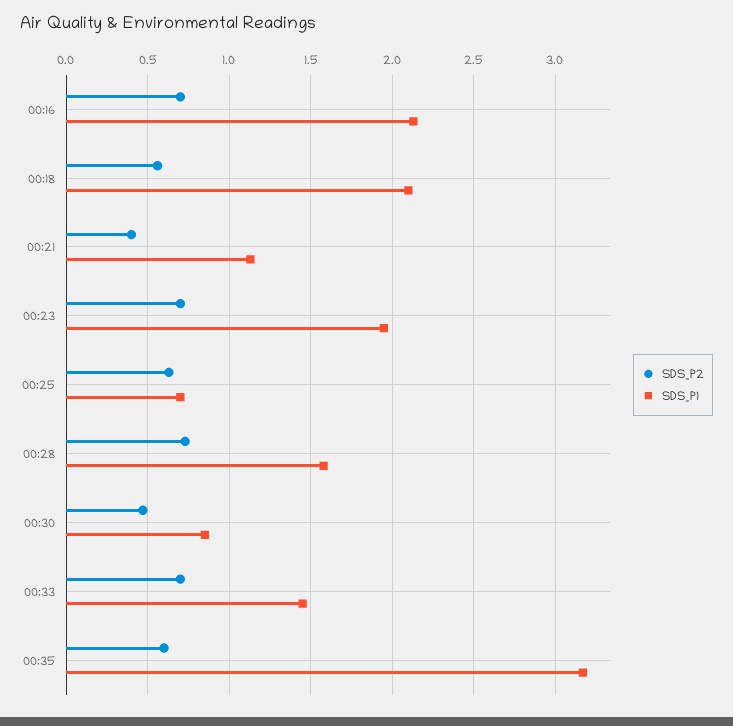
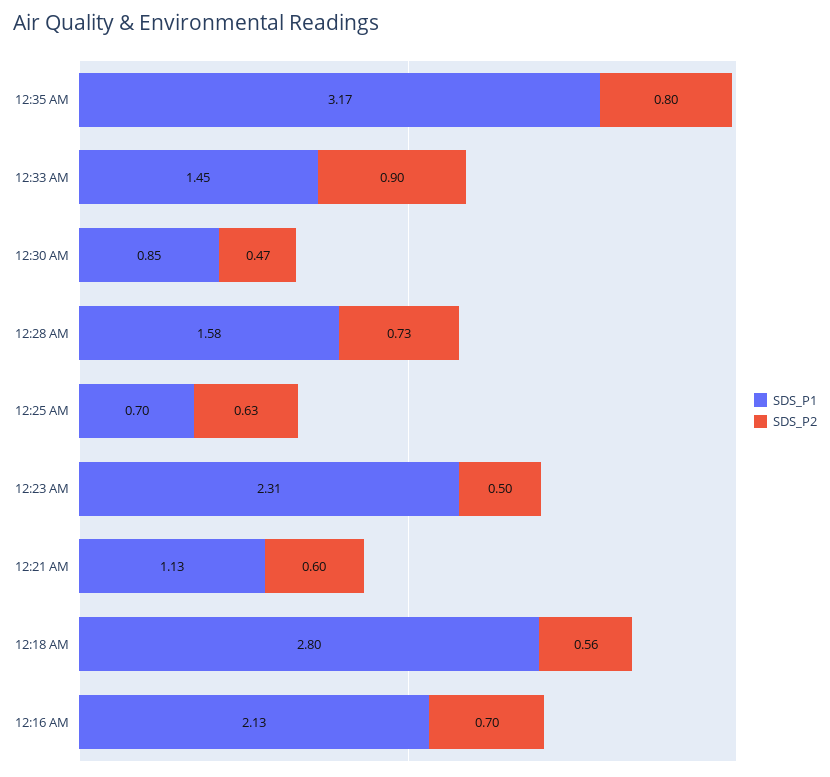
  {
    "SDS_P2": {
      "00:16": 0.7,
      "00:18": 0.56,
-     "00:21": 0.4,
+     "00:21": 0.6,
-     "00:23": 0.7,
+     "00:23": 0.5,
      "00:25": 0.63,
      "00:28": 0.73,
      "00:30": 0.47,
-     "00:33": 0.7,
+     "00:33": 0.9,
-     "00:35": 0.6
+     "00:35": 0.8
    },
    "SDS_P1": {
      "00:16": 2.13,
-     "00:18": 2.1,
+     "00:18": 2.8,
      "00:21": 1.13,
-     "00:23": 1.95,
+     "00:23": 2.31,
      "00:25": 0.7,
      "00:28": 1.58,
      "00:30": 0.85,
      "00:33": 1.45,
      "00:35": 3.17
    }
  }

